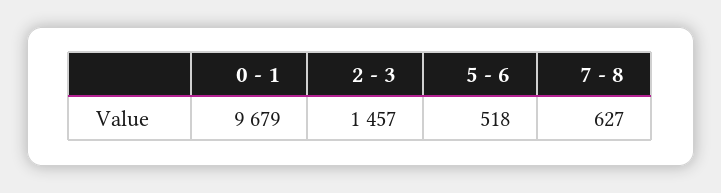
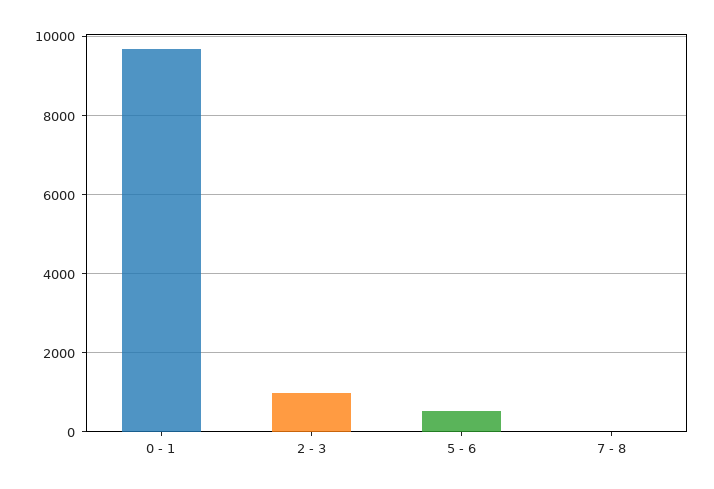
  {
    "0 - 1": 9679,
-   "2 - 3": 1457,
+   "2 - 3": 1000,
    "5 - 6": 518,
-   "7 - 8": 627
+   "7 - 8": 0
  }

